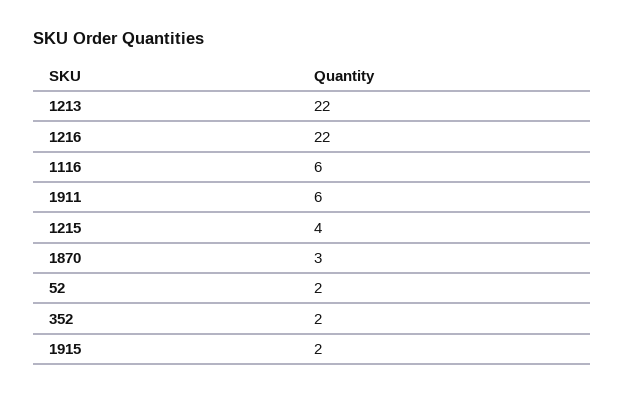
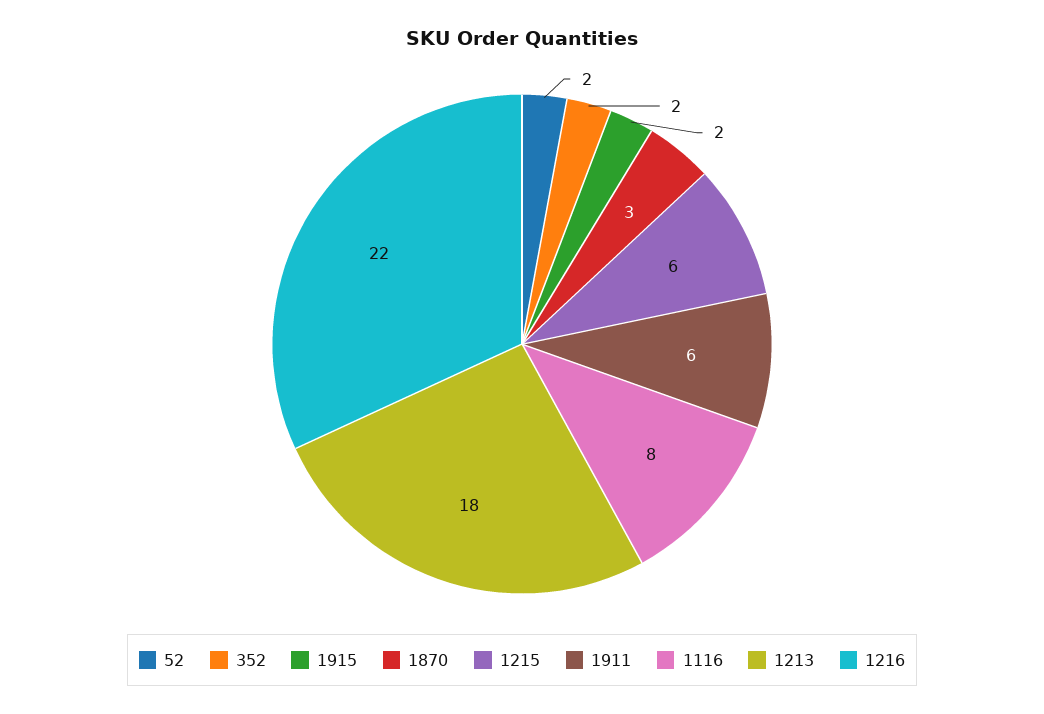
  {
-   "1213": 22,
+   "1213": 18,
    "1216": 22,
-   "1116": 6,
+   "1116": 8,
    "1911": 6,
-   "1215": 4,
+   "1215": 6,
    "1870": 3,
    "52": 2,
    "352": 2,
    "1915": 2
  }

